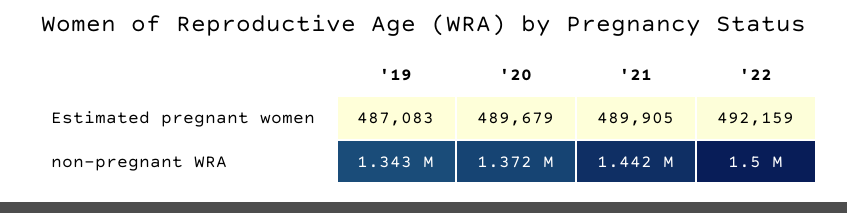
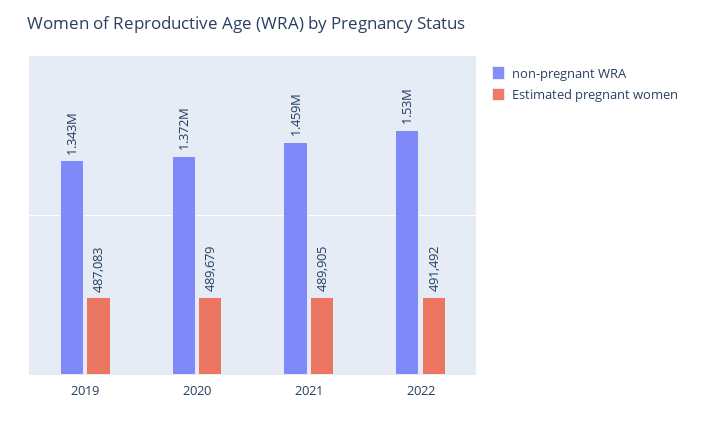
  {
    "Estimated pregnant women": {
      "'19": 487083,
      "'20": 489679,
      "'21": 489905,
-     "'22": 492159
+     "'22": 491492
    },
    "non-pregnant WRA": {
      "'19": 1343000,
      "'20": 1372000,
-     "'21": 1442000,
+     "'21": 1459000,
-     "'22": 1500000
+     "'22": 1530000
    }
  }

